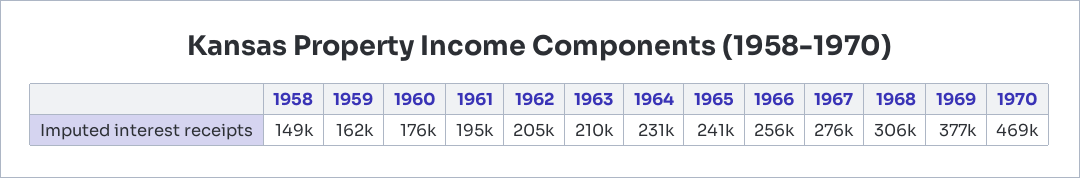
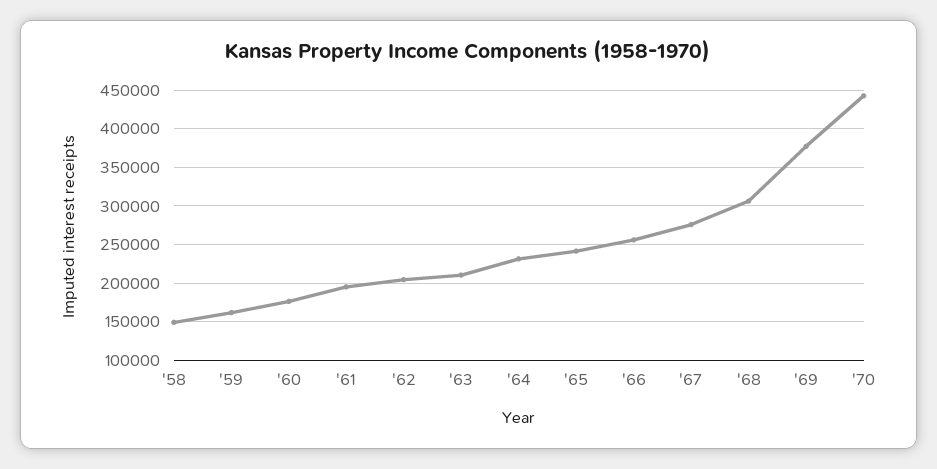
  {
    "1958": 149000,
    "1959": 162000,
    "1960": 176000,
    "1961": 195000,
    "1962": 205000,
    "1963": 210000,
    "1964": 231000,
    "1965": 241000,
    "1966": 256000,
    "1967": 276000,
    "1968": 306000,
    "1969": 377000,
-   "1970": 469000
+   "1970": 440000
  }

